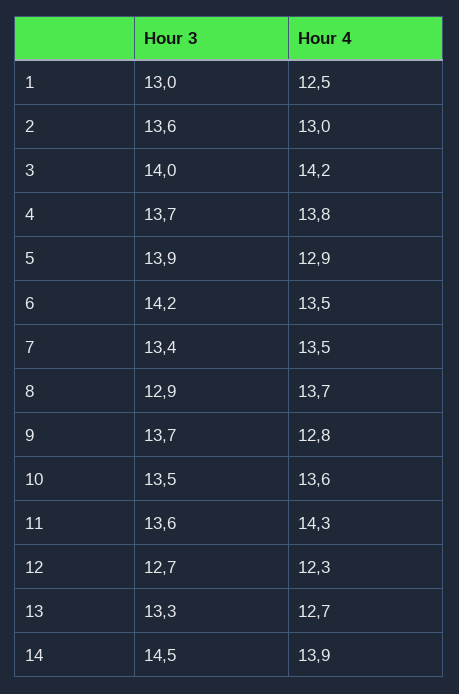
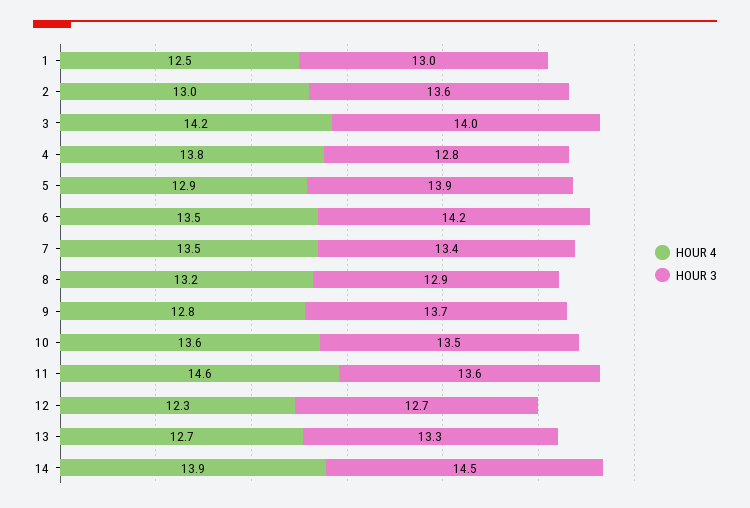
  {
    "Hour 3": {
      "1": 13,
      "2": 13.6,
      "3": 14,
-     "4": 13.7,
+     "4": 12.8,
      "5": 13.9,
      "6": 14.2,
      "7": 13.4,
      "8": 12.9,
      "9": 13.7,
      "10": 13.5,
      "11": 13.6,
      "12": 12.7,
      "13": 13.3,
      "14": 14.5
    },
    "Hour 4": {
      "1": 12.5,
      "2": 13,
      "3": 14.2,
      "4": 13.8,
      "5": 12.9,
      "6": 13.5,
      "7": 13.5,
-     "8": 13.7,
+     "8": 13.2,
      "9": 12.8,
      "10": 13.6,
-     "11": 14.3,
+     "11": 14.6,
      "12": 12.3,
      "13": 12.7,
      "14": 13.9
    }
  }

